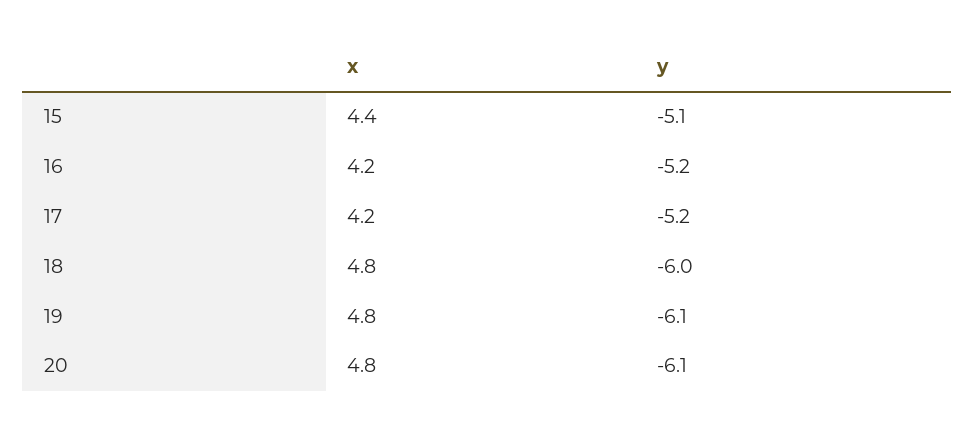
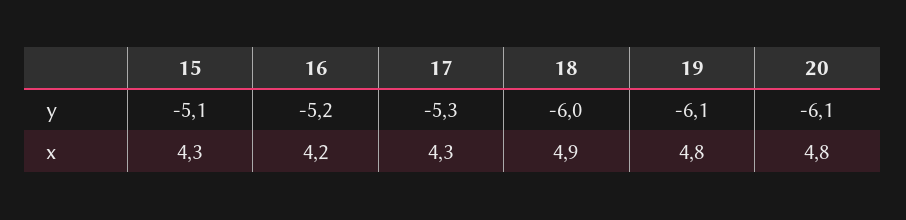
  {
    "x": {
-     "15": 4.4,
+     "15": 4.3,
      "16": 4.2,
-     "17": 4.2,
+     "17": 4.3,
-     "18": 4.8,
+     "18": 4.9,
      "19": 4.8,
      "20": 4.8
    },
    "y": {
      "15": -5.1,
      "16": -5.2,
-     "17": -5.2,
+     "17": -5.3,
      "18": -6,
      "19": -6.1,
      "20": -6.1
    }
  }

